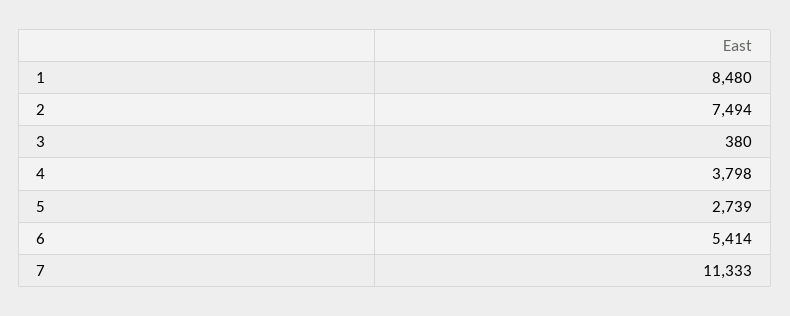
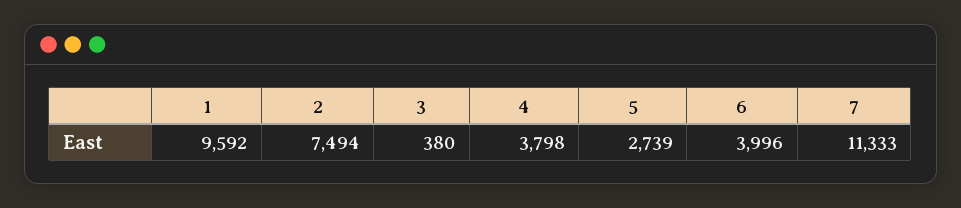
  {
-   "1": 8480,
+   "1": 9592,
    "2": 7494,
    "3": 380,
    "4": 3798,
    "5": 2739,
-   "6": 5414,
+   "6": 3996,
    "7": 11333
  }

